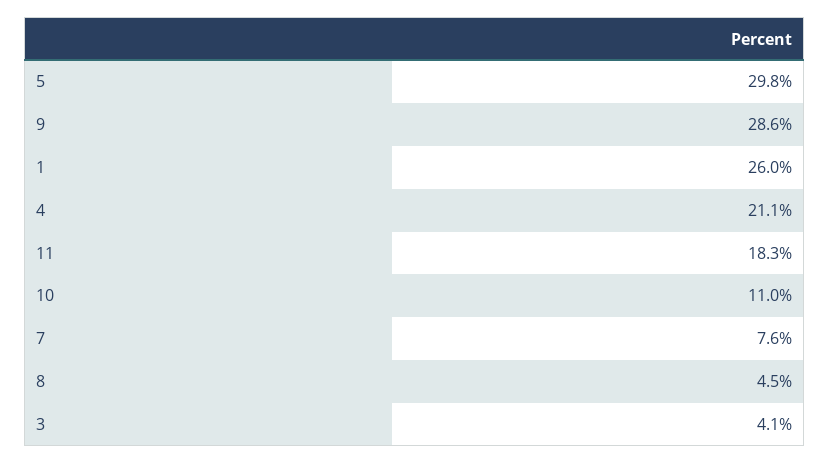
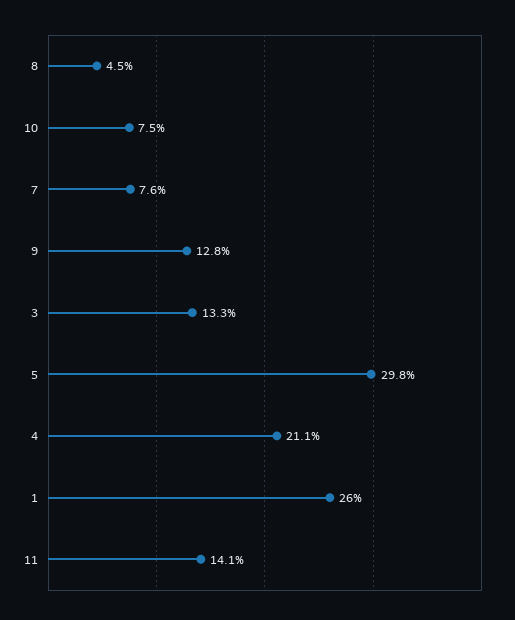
  {
    "5": 29.8,
-   "9": 28.6,
+   "9": 12.8,
    "1": 26,
    "4": 21.1,
-   "11": 18.3,
+   "11": 14.1,
-   "10": 11,
+   "10": 7.5,
    "7": 7.6,
    "8": 4.5,
-   "3": 4.1
+   "3": 13.3
  }

